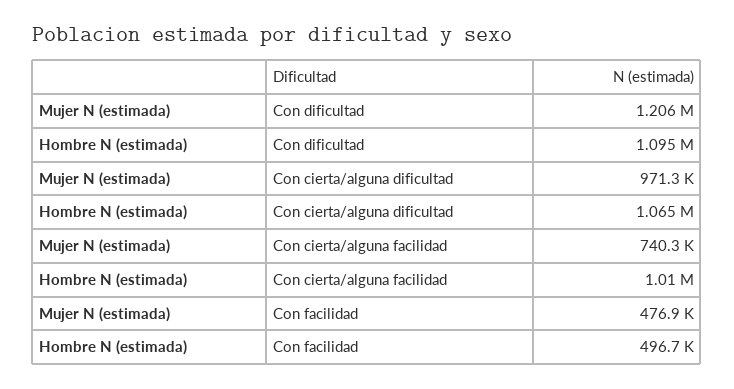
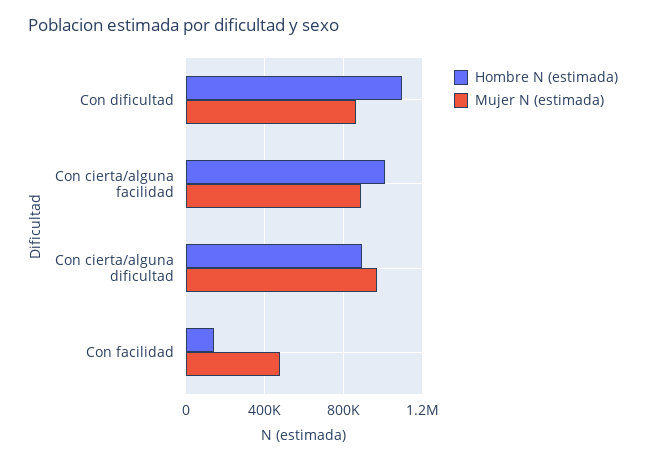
  {
    "Mujer N (estimada)": {
-     "Con dificultad": 1206000,
+     "Con dificultad": 850000,
      "Con cierta/alguna dificultad": 971300,
-     "Con cierta/alguna facilidad": 740300,
+     "Con cierta/alguna facilidad": 900000,
      "Con facilidad": 476900
    },
    "Hombre N (estimada)": {
      "Con dificultad": 1095000,
-     "Con cierta/alguna dificultad": 1065000,
+     "Con cierta/alguna dificultad": 900000,
      "Con cierta/alguna facilidad": 1010000,
-     "Con facilidad": 496700
+     "Con facilidad": 150000
    }
  }

